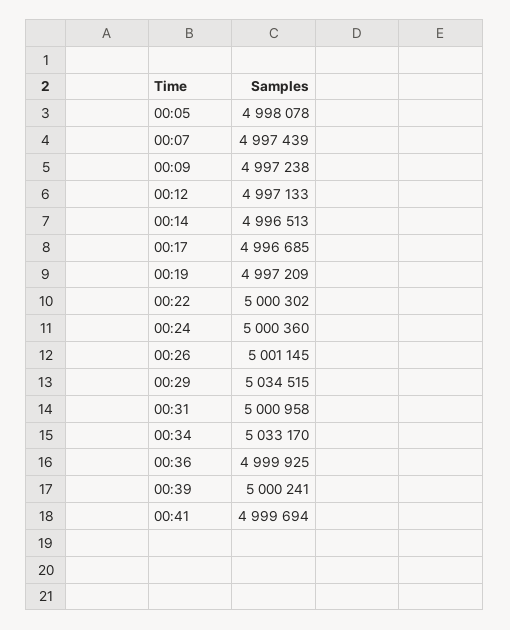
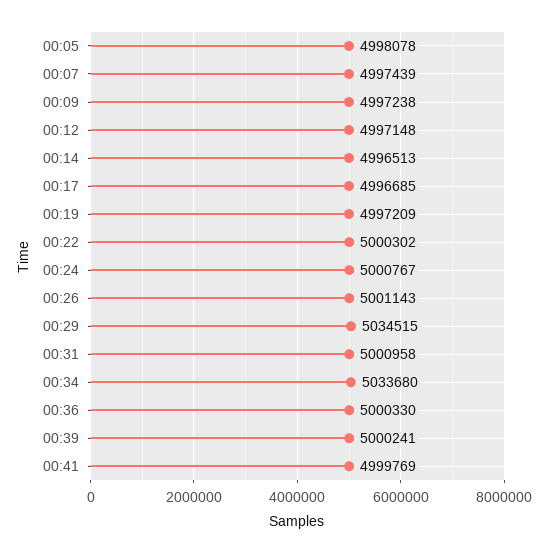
  {
    "00:05": 4998078,
    "00:07": 4997439,
    "00:09": 4997238,
-   "00:12": 4997133,
+   "00:12": 4997148,
    "00:14": 4996513,
    "00:17": 4996685,
    "00:19": 4997209,
    "00:22": 5000302,
-   "00:24": 5000360,
+   "00:24": 5000767,
-   "00:26": 5001145,
+   "00:26": 5001143,
    "00:29": 5034515,
    "00:31": 5000958,
-   "00:34": 5033170,
+   "00:34": 5033680,
-   "00:36": 4999925,
+   "00:36": 5000330,
    "00:39": 5000241,
-   "00:41": 4999694
+   "00:41": 4999769
  }

